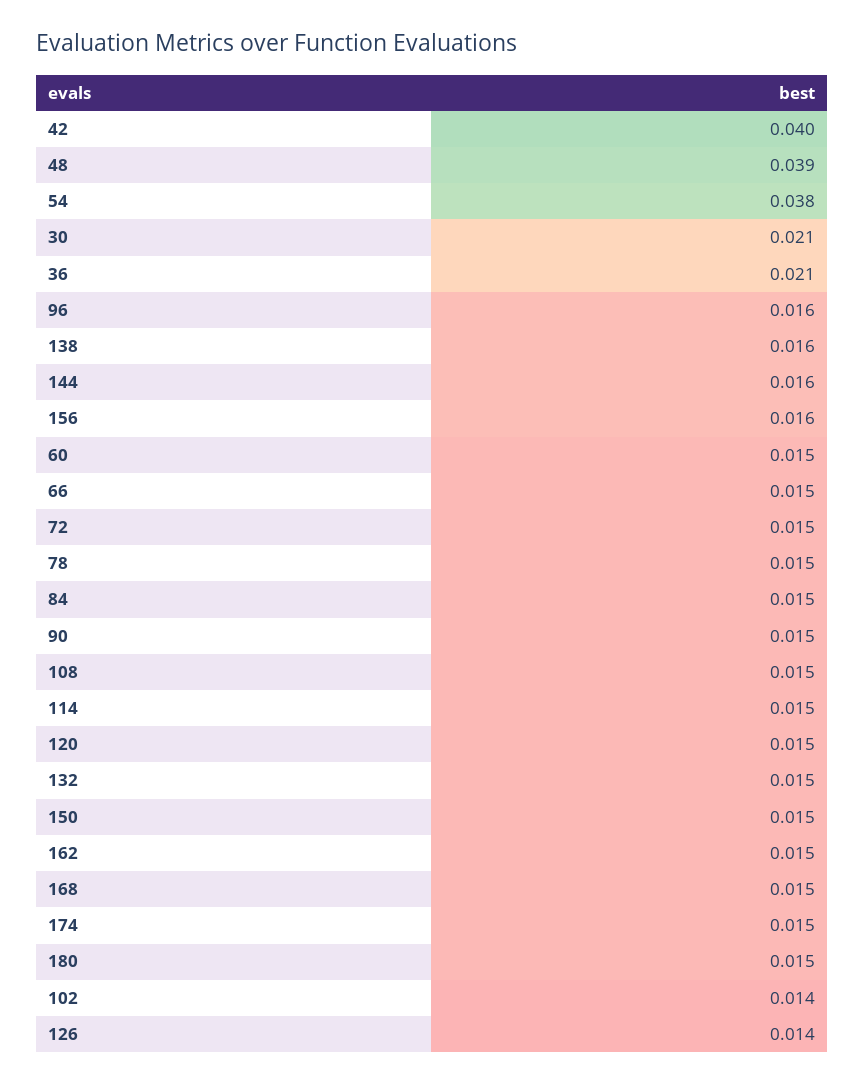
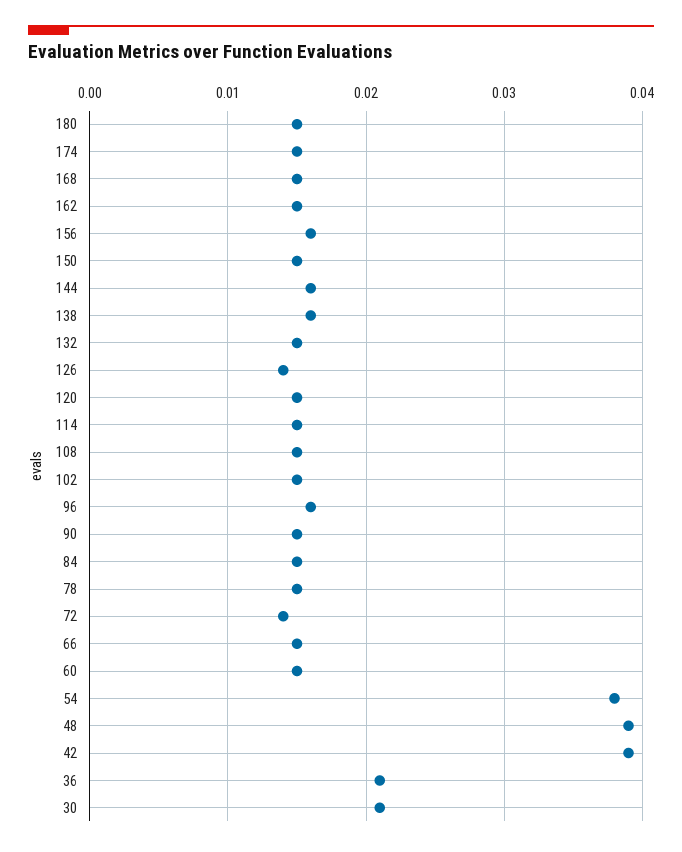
  {
-   "42": 0.04,
+   "42": 0.039,
    "48": 0.039,
    "54": 0.038,
    "30": 0.021,
    "36": 0.021,
    "96": 0.016,
    "138": 0.016,
    "144": 0.016,
    "156": 0.016,
    "60": 0.015,
    "66": 0.015,
-   "72": 0.015,
+   "72": 0.014,
    "78": 0.015,
    "84": 0.015,
    "90": 0.015,
    "108": 0.015,
    "114": 0.015,
    "120": 0.015,
    "132": 0.015,
    "150": 0.015,
    "162": 0.015,
    "168": 0.015,
    "174": 0.015,
    "180": 0.015,
-   "102": 0.014,
+   "102": 0.015,
    "126": 0.014
  }

